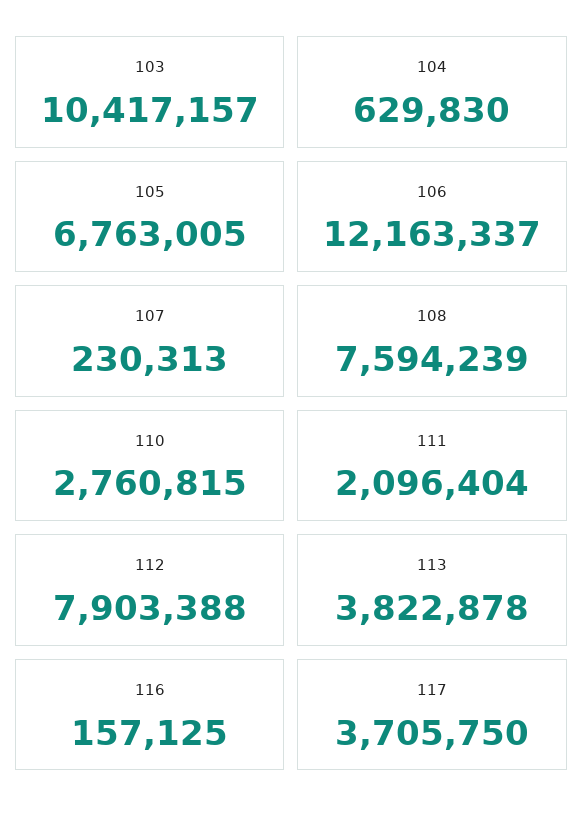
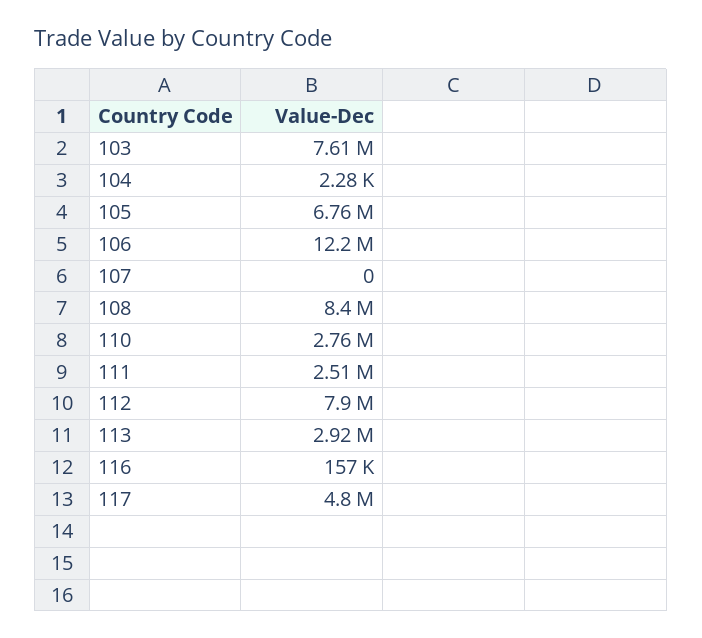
  {
-   "103": 10417157,
+   "103": 7610000,
-   "104": 629830,
+   "104": 2280,
    "105": 6763005,
    "106": 12163337,
-   "107": 230313,
+   "107": 0,
-   "108": 7594239,
+   "108": 8400000,
    "110": 2760815,
-   "111": 2096404,
+   "111": 2510000,
    "112": 7903388,
-   "113": 3822878,
+   "113": 2920000,
    "116": 157125,
-   "117": 3705750
+   "117": 4800000
  }

